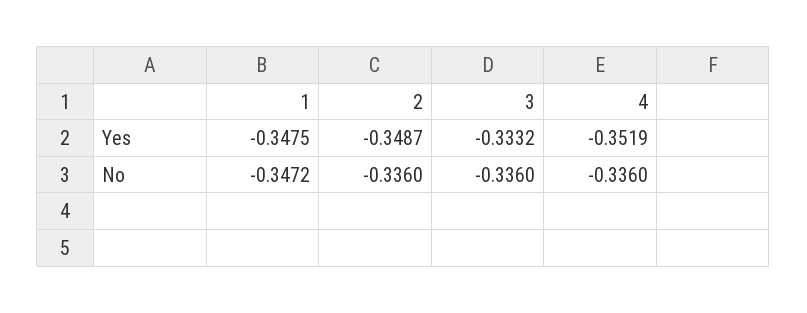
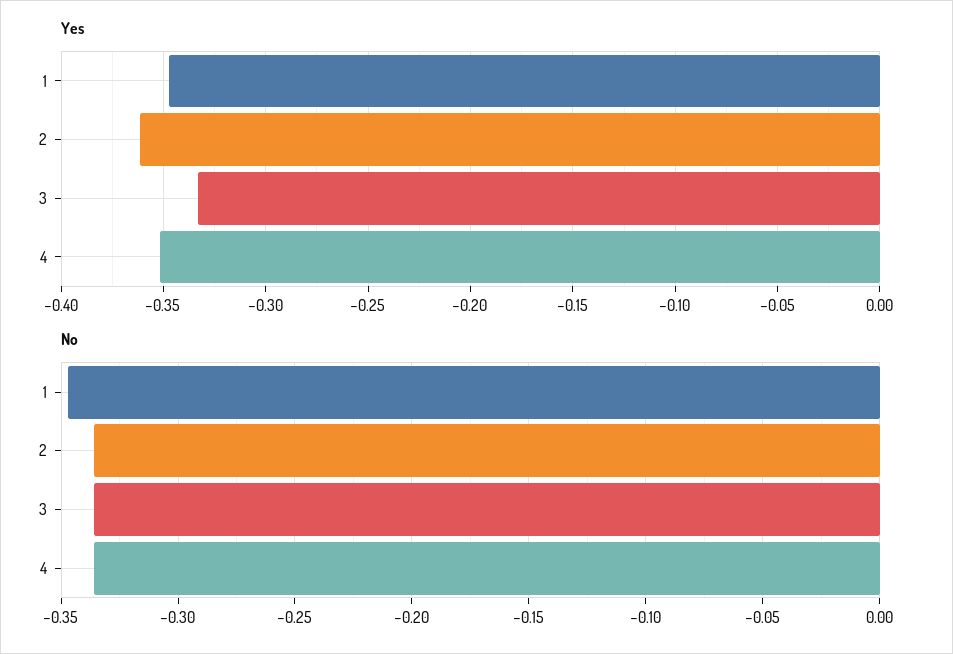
  {
    "Yes": {
      "1": -0.3475,
-     "2": -0.3487,
+     "2": -0.36,
      "3": -0.3332,
      "4": -0.3519
    },
    "No": {
      "1": -0.3472,
      "2": -0.336,
      "3": -0.336,
      "4": -0.336
    }
  }

